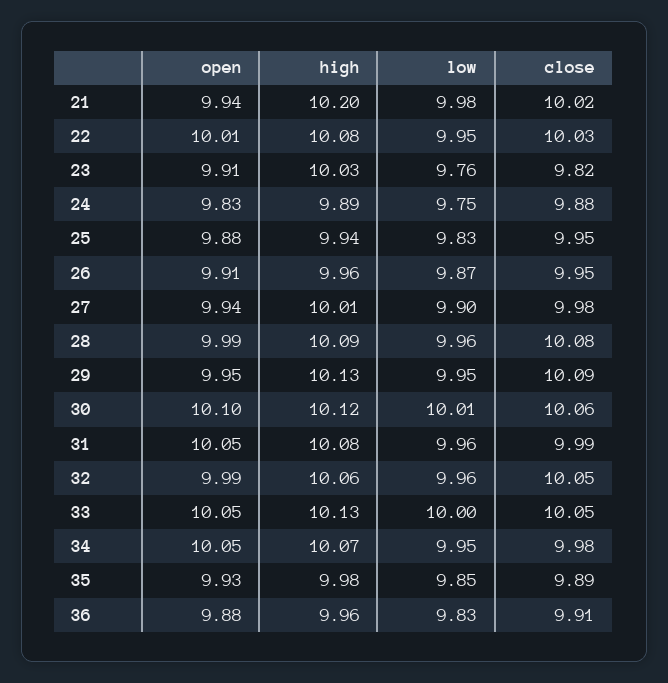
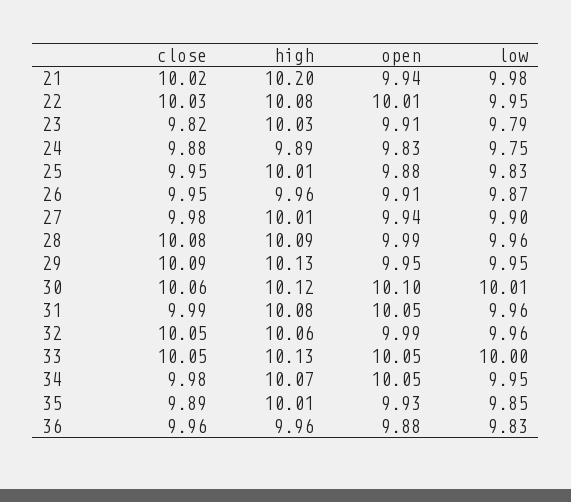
  {
    "open": {
      "21": 9.94,
      "22": 10.01,
      "23": 9.91,
      "24": 9.83,
      "25": 9.88,
      "26": 9.91,
      "27": 9.94,
      "28": 9.99,
      "29": 9.95,
      "30": 10.1,
      "31": 10.05,
      "32": 9.99,
      "33": 10.05,
      "34": 10.05,
      "35": 9.93,
      "36": 9.88
    },
    "high": {
      "21": 10.2,
      "22": 10.08,
      "23": 10.03,
      "24": 9.89,
-     "25": 9.94,
+     "25": 10.01,
      "26": 9.96,
      "27": 10.01,
      "28": 10.09,
      "29": 10.13,
      "30": 10.12,
      "31": 10.08,
      "32": 10.06,
      "33": 10.13,
      "34": 10.07,
-     "35": 9.98,
+     "35": 10.01,
      "36": 9.96
    },
    "low": {
      "21": 9.98,
      "22": 9.95,
-     "23": 9.76,
+     "23": 9.79,
      "24": 9.75,
      "25": 9.83,
      "26": 9.87,
      "27": 9.9,
      "28": 9.96,
      "29": 9.95,
      "30": 10.01,
      "31": 9.96,
      "32": 9.96,
      "33": 10,
      "34": 9.95,
      "35": 9.85,
      "36": 9.83
    },
    "close": {
      "21": 10.02,
      "22": 10.03,
      "23": 9.82,
      "24": 9.88,
      "25": 9.95,
      "26": 9.95,
      "27": 9.98,
      "28": 10.08,
      "29": 10.09,
      "30": 10.06,
      "31": 9.99,
      "32": 10.05,
      "33": 10.05,
      "34": 9.98,
      "35": 9.89,
-     "36": 9.91
+     "36": 9.96
    }
  }

